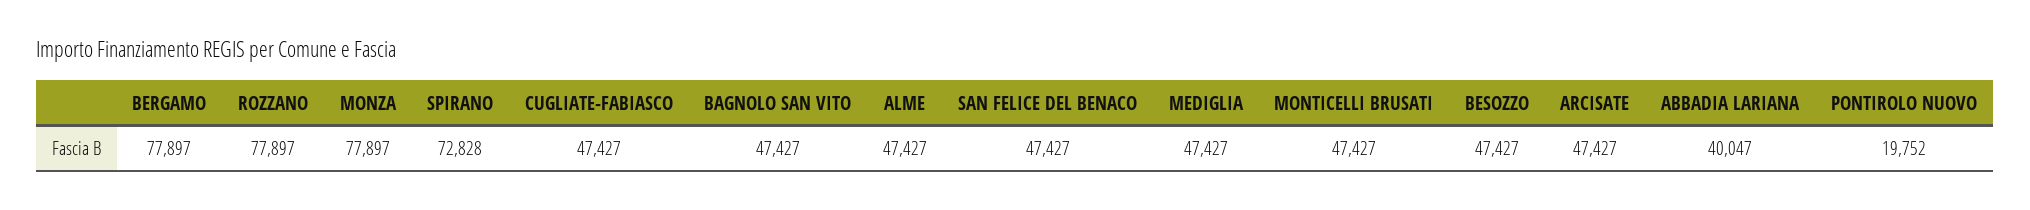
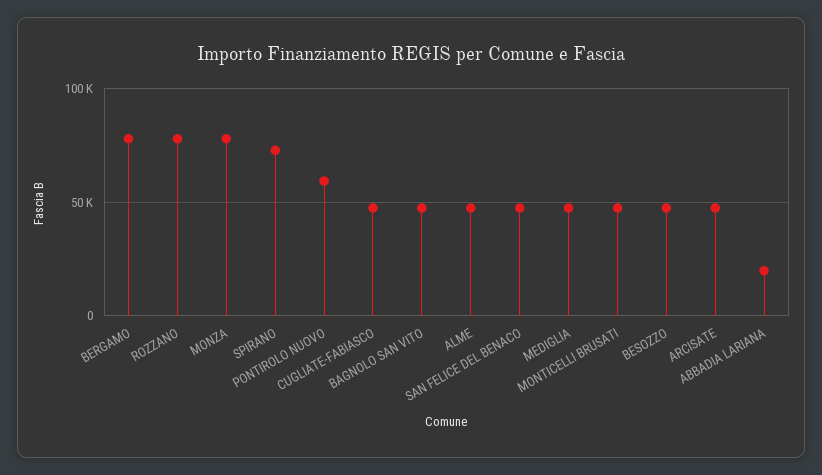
  {
    "BERGAMO": 77897,
    "ROZZANO": 77897,
    "MONZA": 77897,
    "SPIRANO": 72828,
    "CUGLIATE-FABIASCO": 47427,
    "BAGNOLO SAN VITO": 47427,
    "ALME": 47427,
    "SAN FELICE DEL BENACO": 47427,
    "MEDIGLIA": 47427,
    "MONTICELLI BRUSATI": 47427,
    "BESOZZO": 47427,
    "ARCISATE": 47427,
-   "ABBADIA LARIANA": 40047,
+   "ABBADIA LARIANA": 20000,
-   "PONTIROLO NUOVO": 19752
+   "PONTIROLO NUOVO": 60000
  }

